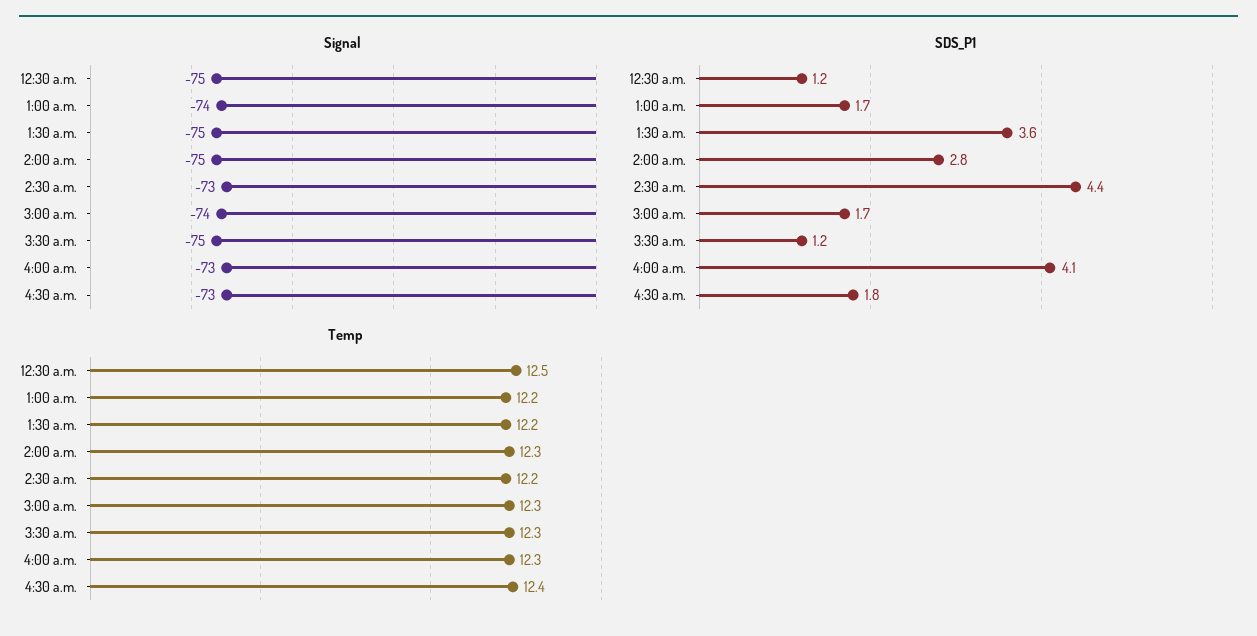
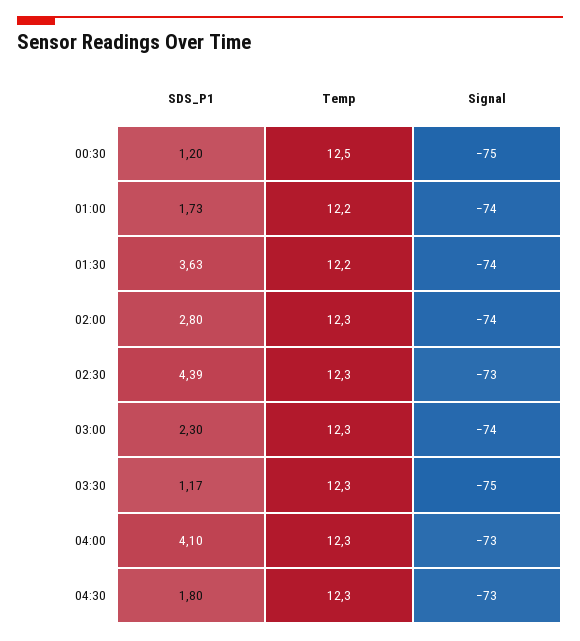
  {
    "Signal": {
      "12:30 a.m.": -75,
      "1:00 a.m.": -74,
-     "1:30 a.m.": -75,
+     "1:30 a.m.": -74,
-     "2:00 a.m.": -75,
+     "2:00 a.m.": -74,
      "2:30 a.m.": -73,
      "3:00 a.m.": -74,
      "3:30 a.m.": -75,
      "4:00 a.m.": -73,
      "4:30 a.m.": -73
    },
    "SDS_P1": {
      "12:30 a.m.": 1.2,
      "1:00 a.m.": 1.73,
      "1:30 a.m.": 3.63,
      "2:00 a.m.": 2.8,
      "2:30 a.m.": 4.39,
-     "3:00 a.m.": 1.7,
+     "3:00 a.m.": 2.3,
      "3:30 a.m.": 1.17,
      "4:00 a.m.": 4.1,
      "4:30 a.m.": 1.8
    },
    "Temp": {
      "12:30 a.m.": 12.5,
      "1:00 a.m.": 12.2,
      "1:30 a.m.": 12.2,
      "2:00 a.m.": 12.3,
-     "2:30 a.m.": 12.2,
+     "2:30 a.m.": 12.3,
      "3:00 a.m.": 12.3,
      "3:30 a.m.": 12.3,
      "4:00 a.m.": 12.3,
-     "4:30 a.m.": 12.4
+     "4:30 a.m.": 12.3
    }
  }

